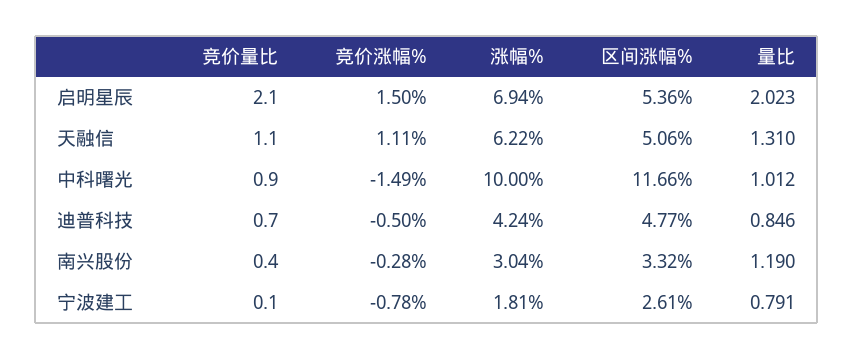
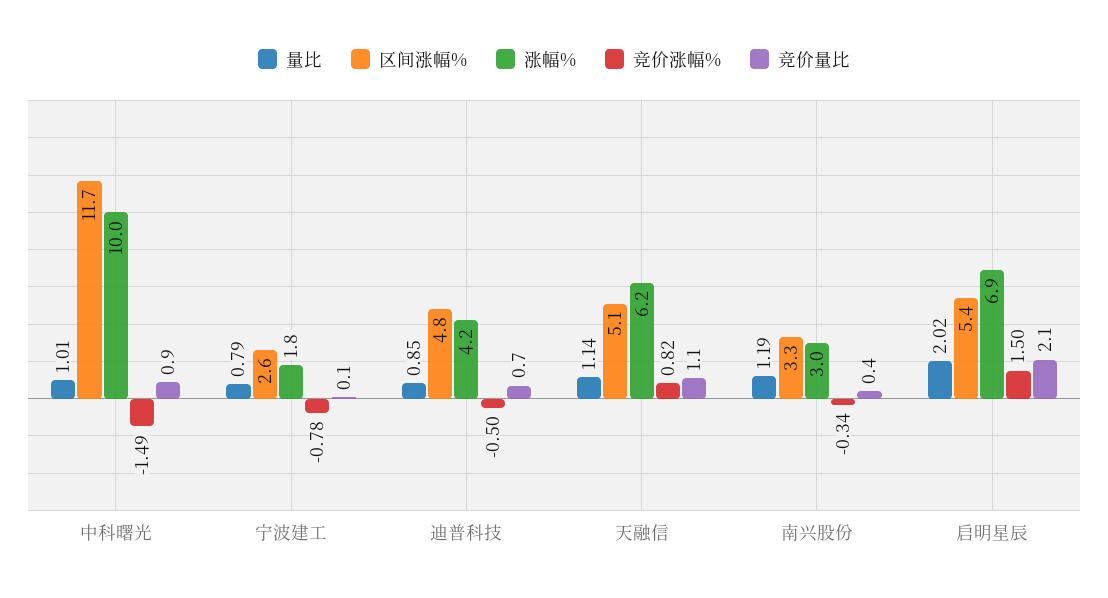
  {
    "竞价量比": {
      "启明星辰": 2.1,
      "天融信": 1.1,
      "中科曙光": 0.9,
      "迪普科技": 0.7,
      "南兴股份": 0.4,
      "宁波建工": 0.1
    },
    "竞价涨幅%": {
      "启明星辰": 1.5,
-     "天融信": 1.11,
+     "天融信": 0.82,
      "中科曙光": -1.49,
      "迪普科技": -0.5,
-     "南兴股份": -0.28,
+     "南兴股份": -0.34,
      "宁波建工": -0.78
    },
    "涨幅%": {
      "启明星辰": 6.94,
      "天融信": 6.22,
      "中科曙光": 10,
      "迪普科技": 4.24,
      "南兴股份": 3.04,
      "宁波建工": 1.81
    },
    "区间涨幅%": {
      "启明星辰": 5.36,
      "天融信": 5.06,
      "中科曙光": 11.66,
      "迪普科技": 4.77,
      "南兴股份": 3.32,
      "宁波建工": 2.61
    },
    "量比": {
      "启明星辰": 2.023,
-     "天融信": 1.31,
+     "天融信": 1.14,
      "中科曙光": 1.012,
      "迪普科技": 0.846,
      "南兴股份": 1.19,
      "宁波建工": 0.791
    }
  }

